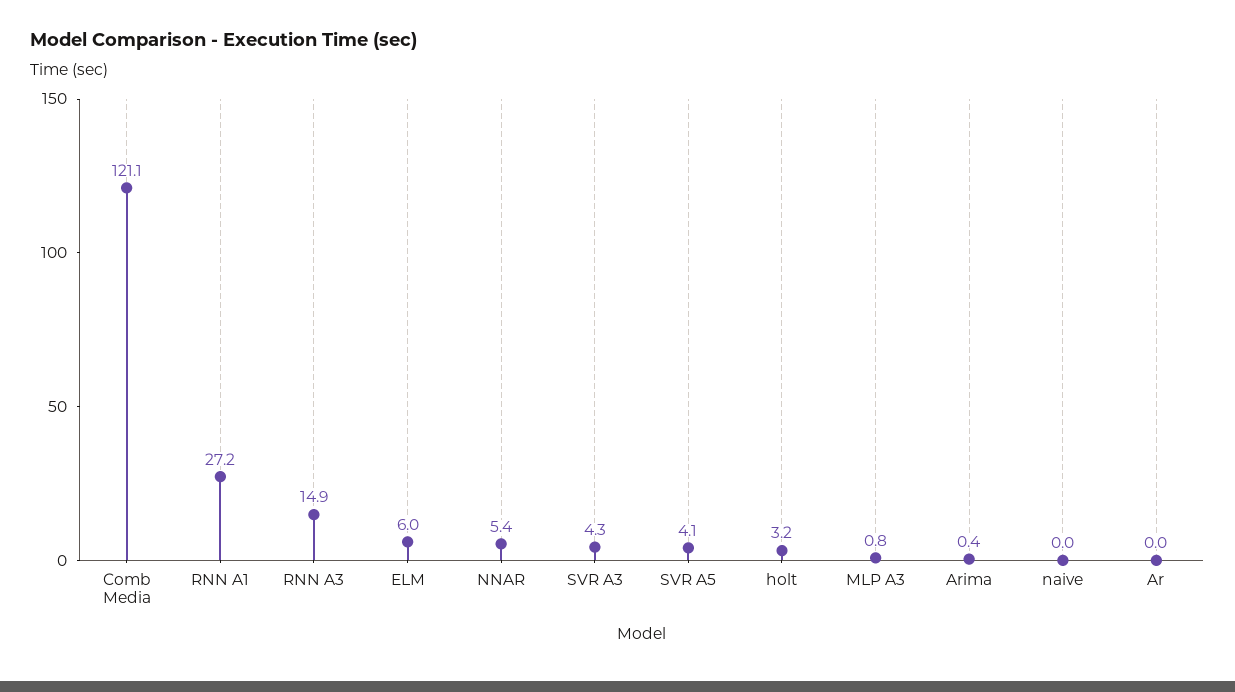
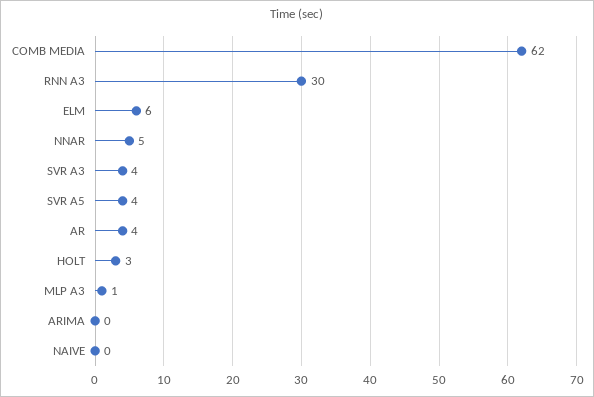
  {
-   "Comb Media": 121.1,
+   "Comb Media": 62,
-   "RNN A1": 27.2,
-   "RNN A3": 14.9,
+   "RNN A3": 30,
    "ELM": 6,
    "NNAR": 5.4,
    "SVR A3": 4.3,
    "SVR A5": 4.1,
    "holt": 3.2,
    "MLP A3": 0.8,
    "Arima": 0.4,
    "naive": 0,
-   "Ar": 0
+   "Ar": 4
  }

